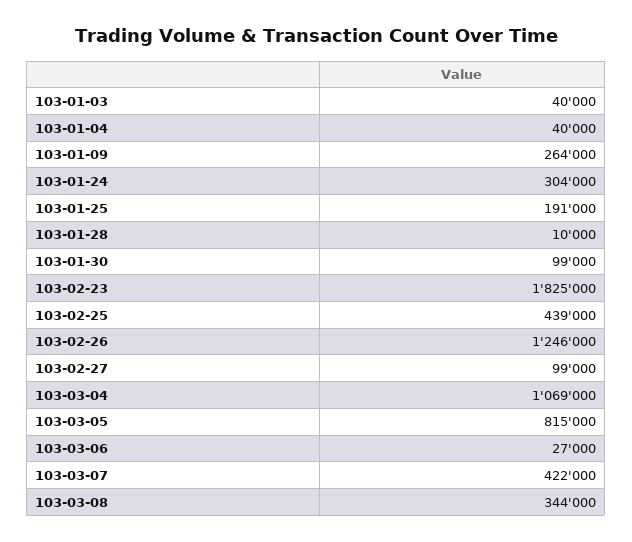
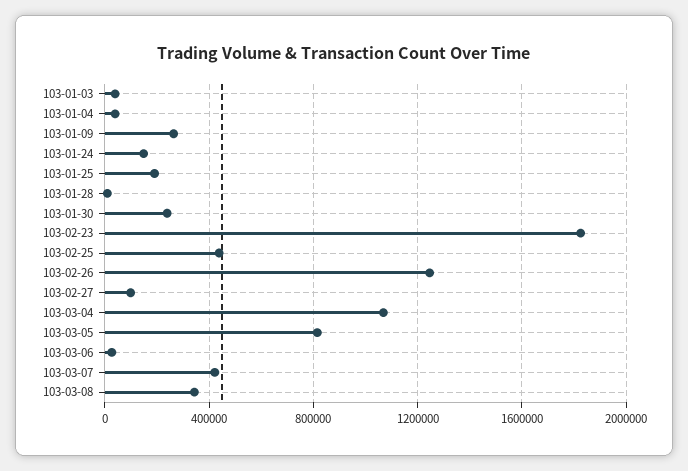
  {
    "103-01-03": 40000,
    "103-01-04": 40000,
    "103-01-09": 264000,
-   "103-01-24": 304000,
+   "103-01-24": 150000,
    "103-01-25": 191000,
    "103-01-28": 10000,
-   "103-01-30": 99000,
+   "103-01-30": 250000,
    "103-02-23": 1825000,
    "103-02-25": 439000,
    "103-02-26": 1246000,
    "103-02-27": 99000,
    "103-03-04": 1069000,
    "103-03-05": 815000,
    "103-03-06": 27000,
    "103-03-07": 422000,
    "103-03-08": 344000
  }

